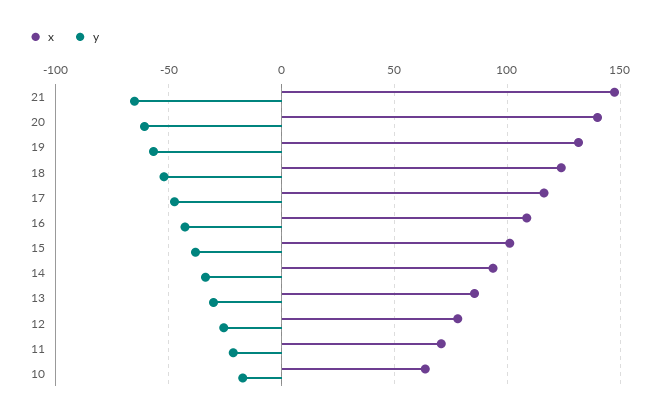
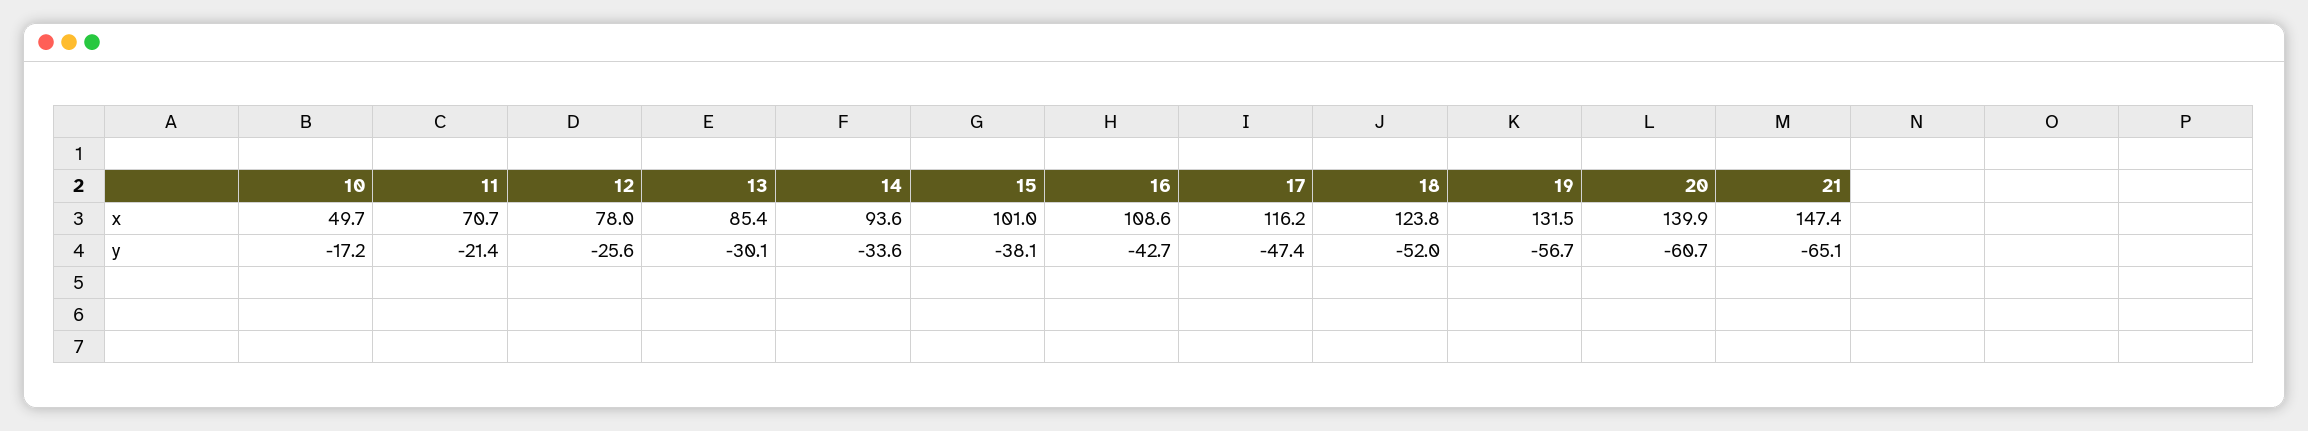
  {
    "x": {
      "21": 147.4,
      "20": 139.9,
      "19": 131.5,
      "18": 123.8,
      "17": 116.2,
      "16": 108.6,
      "15": 101,
      "14": 93.6,
      "13": 85.4,
      "12": 78,
      "11": 70.7,
-     "10": 65
+     "10": 49.7
    },
    "y": {
      "21": -65.1,
      "20": -60.7,
      "19": -56.7,
      "18": -52,
      "17": -47.4,
      "16": -42.7,
      "15": -38.1,
      "14": -33.6,
      "13": -30.1,
      "12": -25.6,
      "11": -21.4,
      "10": -17.2
    }
  }

